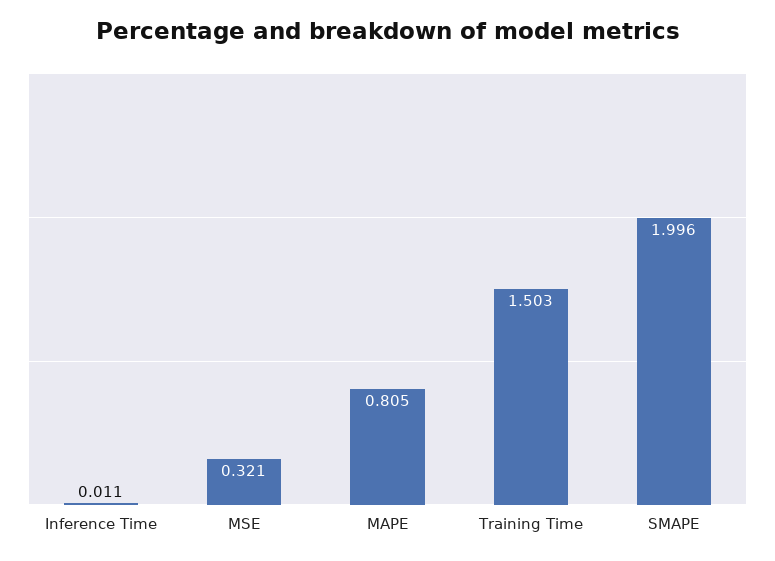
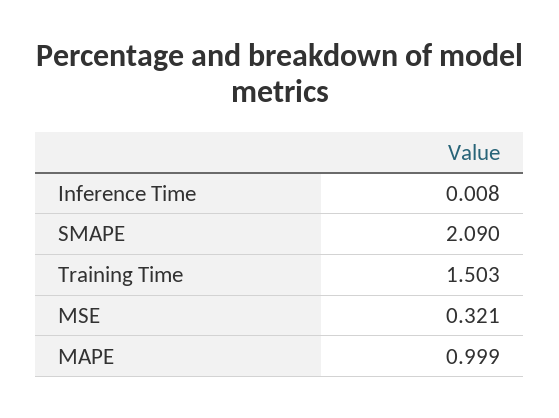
  {
-   "Inference Time": 0.011,
+   "Inference Time": 0.008,
    "MSE": 0.321,
-   "MAPE": 0.805,
+   "MAPE": 0.999,
    "Training Time": 1.503,
-   "SMAPE": 1.996
+   "SMAPE": 2.09
  }

